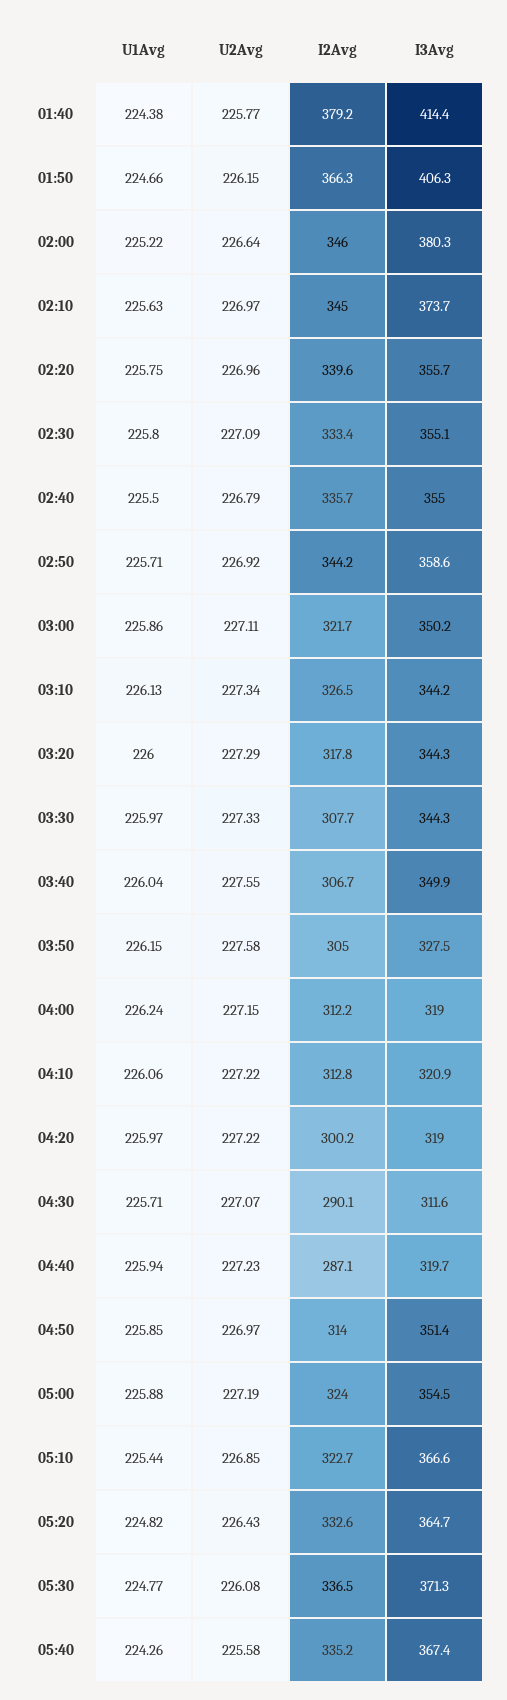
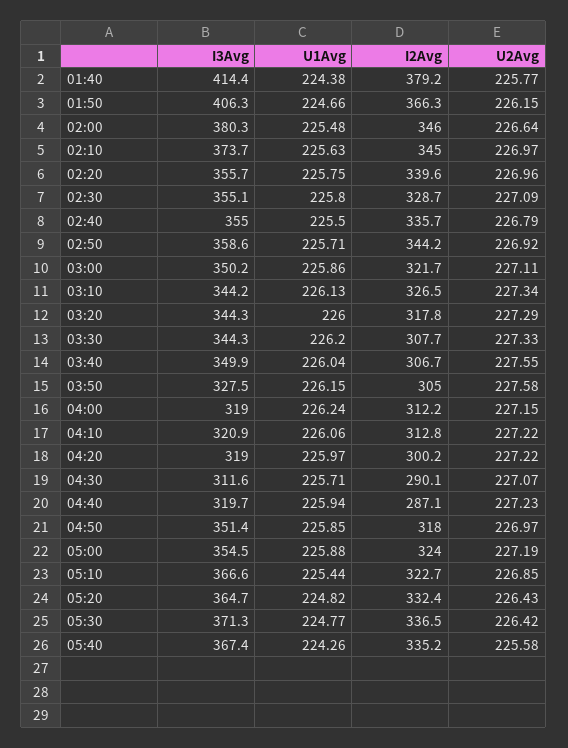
  {
    "U1Avg": {
      "01:40": 224.38,
      "01:50": 224.66,
-     "02:00": 225.22,
+     "02:00": 225.48,
      "02:10": 225.63,
      "02:20": 225.75,
      "02:30": 225.8,
      "02:40": 225.5,
      "02:50": 225.71,
      "03:00": 225.86,
      "03:10": 226.13,
      "03:20": 226,
-     "03:30": 225.97,
+     "03:30": 226.2,
      "03:40": 226.04,
      "03:50": 226.15,
      "04:00": 226.24,
      "04:10": 226.06,
      "04:20": 225.97,
      "04:30": 225.71,
      "04:40": 225.94,
      "04:50": 225.85,
      "05:00": 225.88,
      "05:10": 225.44,
      "05:20": 224.82,
      "05:30": 224.77,
      "05:40": 224.26
    },
    "U2Avg": {
      "01:40": 225.77,
      "01:50": 226.15,
      "02:00": 226.64,
      "02:10": 226.97,
      "02:20": 226.96,
      "02:30": 227.09,
      "02:40": 226.79,
      "02:50": 226.92,
      "03:00": 227.11,
      "03:10": 227.34,
      "03:20": 227.29,
      "03:30": 227.33,
      "03:40": 227.55,
      "03:50": 227.58,
      "04:00": 227.15,
      "04:10": 227.22,
      "04:20": 227.22,
      "04:30": 227.07,
      "04:40": 227.23,
      "04:50": 226.97,
      "05:00": 227.19,
      "05:10": 226.85,
      "05:20": 226.43,
-     "05:30": 226.08,
+     "05:30": 226.42,
      "05:40": 225.58
    },
    "I2Avg": {
      "01:40": 379.2,
      "01:50": 366.3,
      "02:00": 346,
      "02:10": 345,
      "02:20": 339.6,
-     "02:30": 333.4,
+     "02:30": 328.7,
      "02:40": 335.7,
      "02:50": 344.2,
      "03:00": 321.7,
      "03:10": 326.5,
      "03:20": 317.8,
      "03:30": 307.7,
      "03:40": 306.7,
      "03:50": 305,
      "04:00": 312.2,
      "04:10": 312.8,
      "04:20": 300.2,
      "04:30": 290.1,
      "04:40": 287.1,
-     "04:50": 314,
+     "04:50": 318,
      "05:00": 324,
      "05:10": 322.7,
-     "05:20": 332.6,
+     "05:20": 332.4,
      "05:30": 336.5,
      "05:40": 335.2
    },
    "I3Avg": {
      "01:40": 414.4,
      "01:50": 406.3,
      "02:00": 380.3,
      "02:10": 373.7,
      "02:20": 355.7,
      "02:30": 355.1,
      "02:40": 355,
      "02:50": 358.6,
      "03:00": 350.2,
      "03:10": 344.2,
      "03:20": 344.3,
      "03:30": 344.3,
      "03:40": 349.9,
      "03:50": 327.5,
      "04:00": 319,
      "04:10": 320.9,
      "04:20": 319,
      "04:30": 311.6,
      "04:40": 319.7,
      "04:50": 351.4,
      "05:00": 354.5,
      "05:10": 366.6,
      "05:20": 364.7,
      "05:30": 371.3,
      "05:40": 367.4
    }
  }

